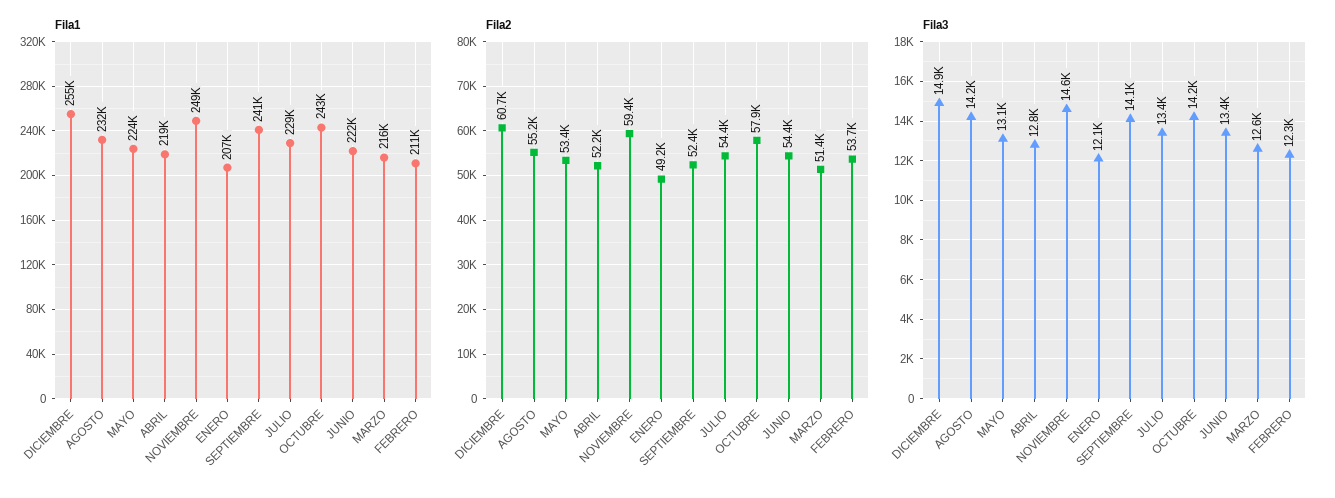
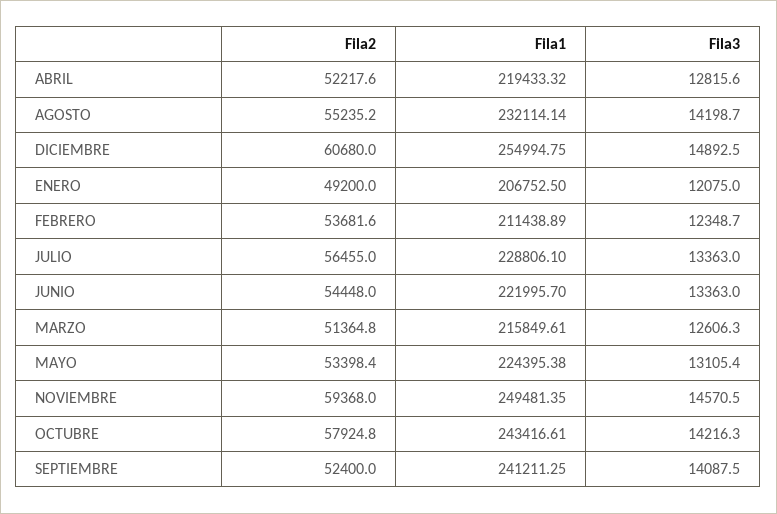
  {
    "Fila1": {
      "DICIEMBRE": 254994.75,
      "AGOSTO": 232114.14,
      "MAYO": 224395.38,
      "ABRIL": 219433.32,
      "NOVIEMBRE": 249481.35,
      "ENERO": 206752.5,
      "SEPTIEMBRE": 241211.25,
      "JULIO": 228806.1,
      "OCTUBRE": 243416.61,
      "JUNIO": 221995.7,
      "MARZO": 215849.61,
      "FEBRERO": 211438.89
    },
    "Fila2": {
      "DICIEMBRE": 60680,
      "AGOSTO": 55235.2,
      "MAYO": 53398.4,
      "ABRIL": 52217.6,
      "NOVIEMBRE": 59368,
      "ENERO": 49200,
      "SEPTIEMBRE": 52400,
-     "JULIO": 54400,
+     "JULIO": 56455,
      "OCTUBRE": 57924.8,
      "JUNIO": 54448,
      "MARZO": 51364.8,
      "FEBRERO": 53681.6
    },
    "Fila3": {
      "DICIEMBRE": 14892.5,
      "AGOSTO": 14198.7,
      "MAYO": 13105.4,
      "ABRIL": 12815.6,
      "NOVIEMBRE": 14570.5,
      "ENERO": 12075,
      "SEPTIEMBRE": 14087.5,
      "JULIO": 13363,
      "OCTUBRE": 14216.3,
      "JUNIO": 13363,
      "MARZO": 12606.3,
      "FEBRERO": 12348.7
    }
  }

